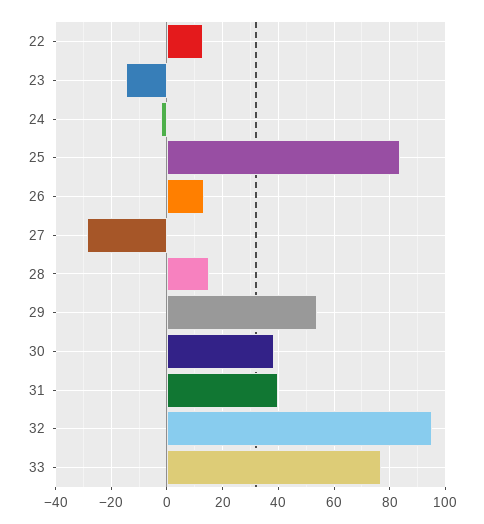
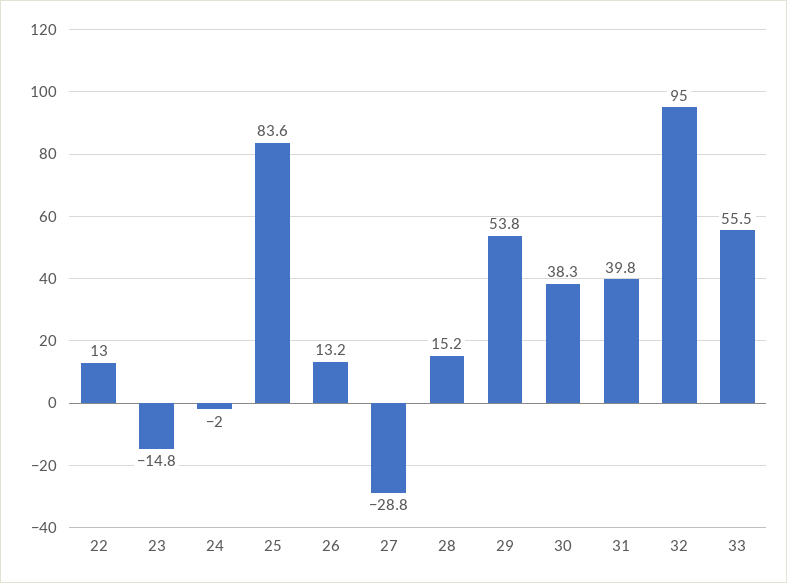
  {
    "22": 13,
    "23": -14.8,
    "24": -2,
    "25": 83.6,
    "26": 13.2,
    "27": -28.8,
    "28": 15.2,
    "29": 53.8,
    "30": 38.3,
    "31": 39.8,
    "32": 95,
-   "33": 77.5
+   "33": 55.5
  }

